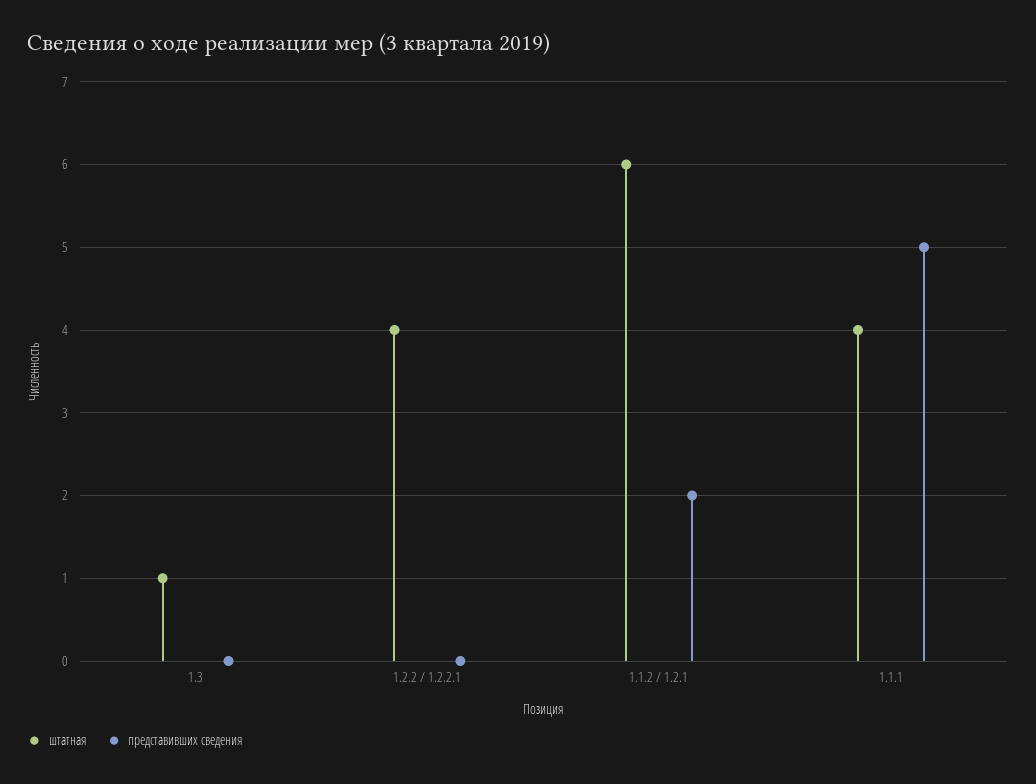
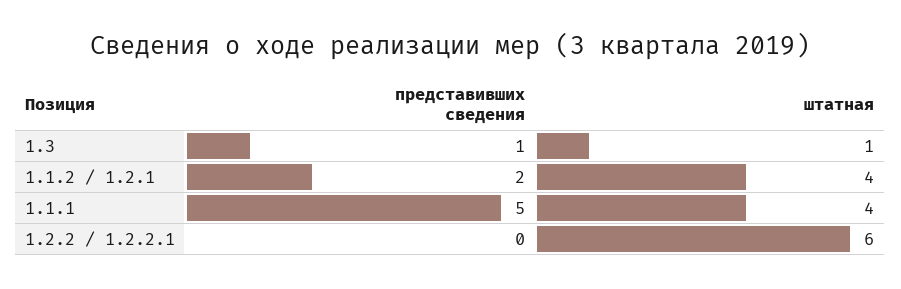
  {
    "штатная": {
      "1.3": 1,
-     "1.2.2 / 1.2.2.1": 4,
+     "1.2.2 / 1.2.2.1": 6,
-     "1.1.2 / 1.2.1": 6,
+     "1.1.2 / 1.2.1": 4,
      "1.1.1": 4
    },
    "представивших сведения": {
-     "1.3": 0,
+     "1.3": 1,
      "1.2.2 / 1.2.2.1": 0,
      "1.1.2 / 1.2.1": 2,
      "1.1.1": 5
    }
  }

